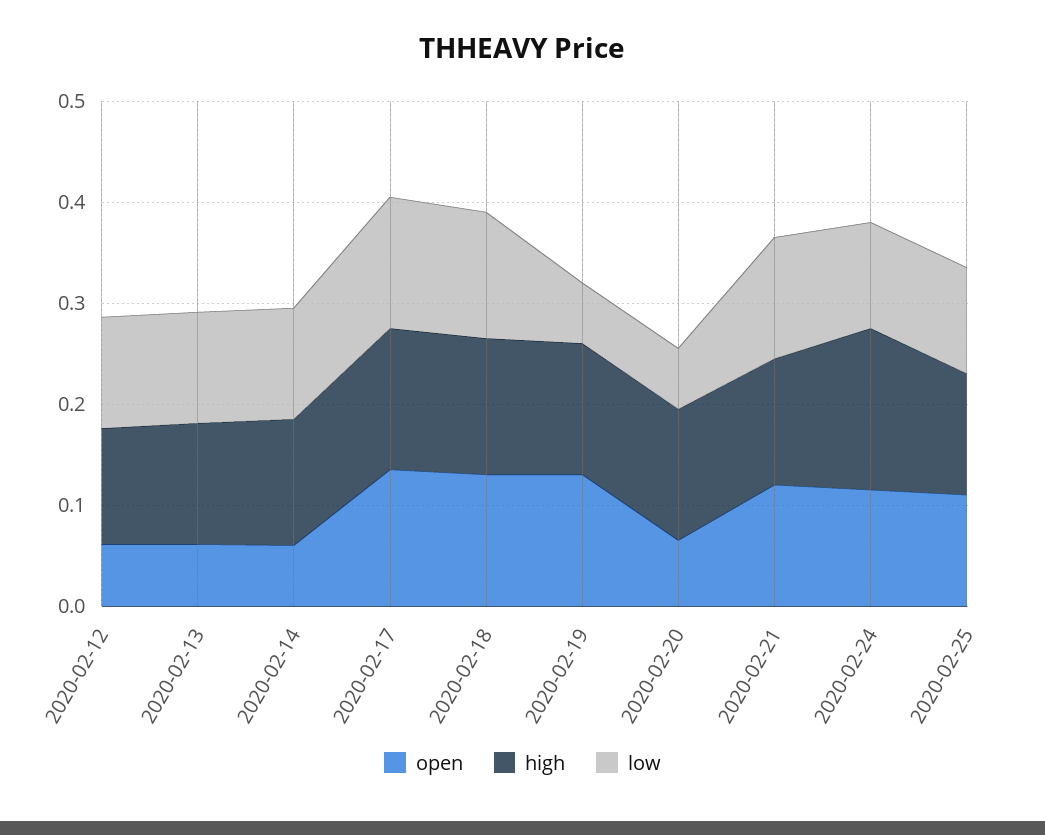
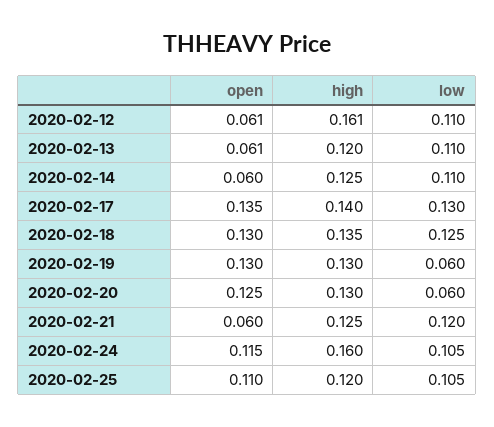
  {
    "open": {
      "2020-02-12": 0.061,
      "2020-02-13": 0.061,
      "2020-02-14": 0.06,
      "2020-02-17": 0.135,
      "2020-02-18": 0.13,
      "2020-02-19": 0.13,
-     "2020-02-20": 0.06,
+     "2020-02-20": 0.125,
-     "2020-02-21": 0.12,
+     "2020-02-21": 0.06,
      "2020-02-24": 0.115,
      "2020-02-25": 0.11
    },
    "high": {
-     "2020-02-12": 0.12,
+     "2020-02-12": 0.161,
      "2020-02-13": 0.12,
      "2020-02-14": 0.125,
      "2020-02-17": 0.14,
      "2020-02-18": 0.135,
      "2020-02-19": 0.13,
      "2020-02-20": 0.13,
      "2020-02-21": 0.125,
      "2020-02-24": 0.16,
      "2020-02-25": 0.12
    },
    "low": {
      "2020-02-12": 0.11,
      "2020-02-13": 0.11,
      "2020-02-14": 0.11,
      "2020-02-17": 0.13,
      "2020-02-18": 0.125,
      "2020-02-19": 0.06,
      "2020-02-20": 0.06,
      "2020-02-21": 0.12,
      "2020-02-24": 0.105,
      "2020-02-25": 0.105
    }
  }

